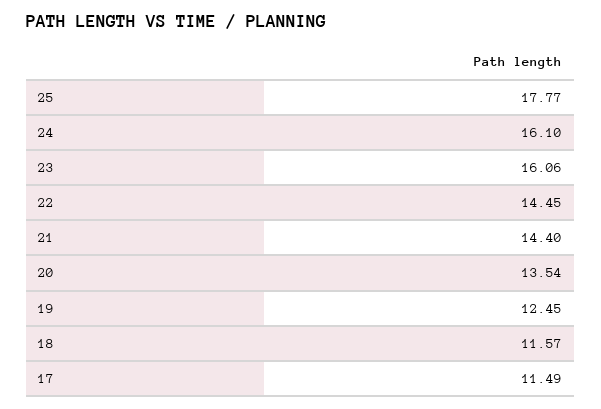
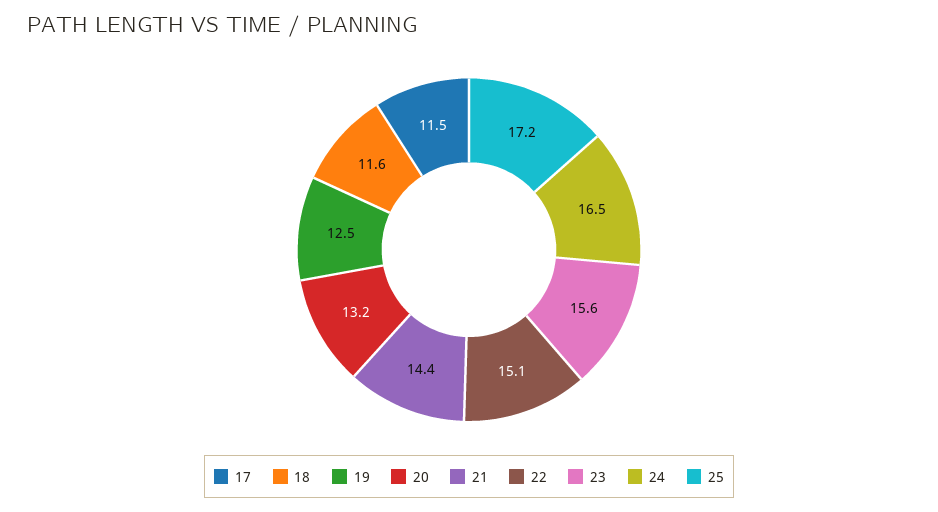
  {
-   "25": 17.77,
+   "25": 17.2,
-   "24": 16.1,
+   "24": 16.5,
-   "23": 16.06,
+   "23": 15.6,
-   "22": 14.45,
+   "22": 15.1,
    "21": 14.4,
-   "20": 13.54,
+   "20": 13.2,
    "19": 12.45,
    "18": 11.57,
    "17": 11.49
  }

